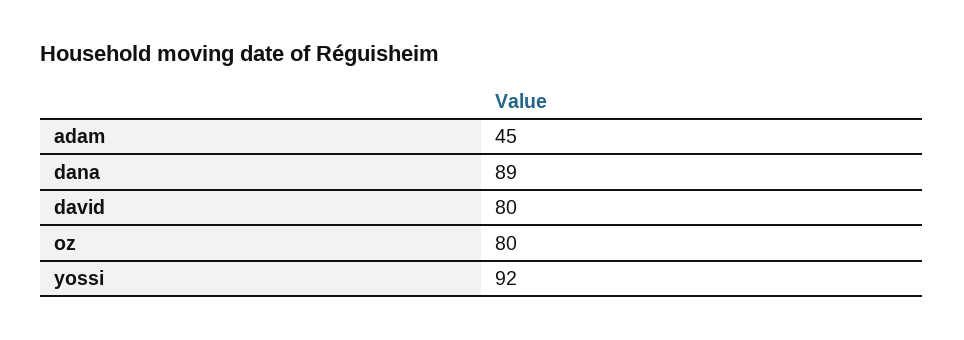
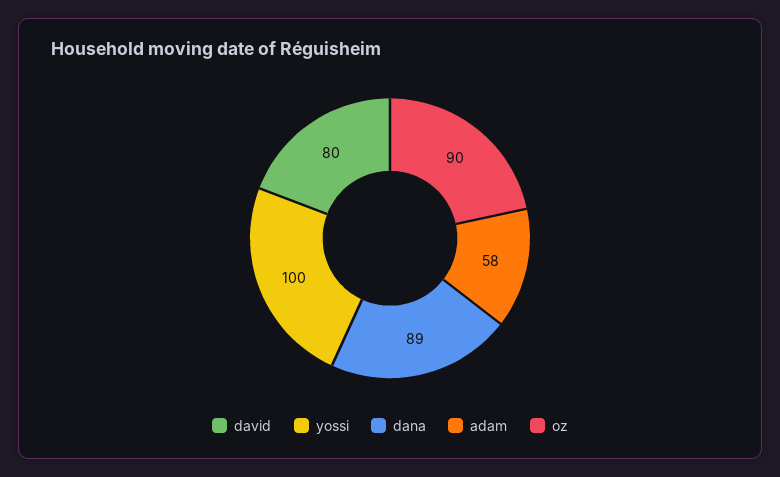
  {
-   "adam": 45,
+   "adam": 58,
    "dana": 89,
    "david": 80,
-   "oz": 80,
+   "oz": 90,
-   "yossi": 92
+   "yossi": 100
  }

